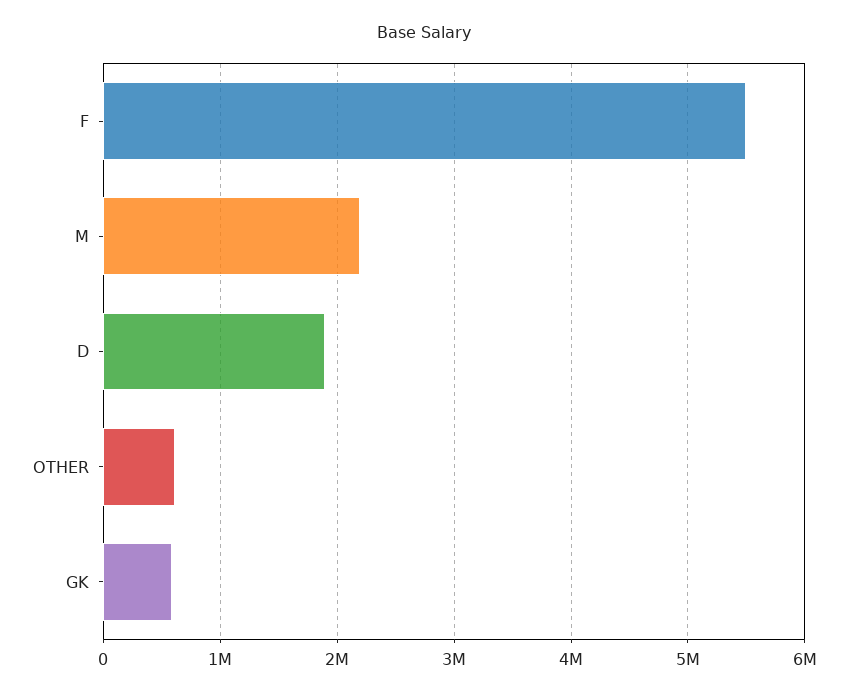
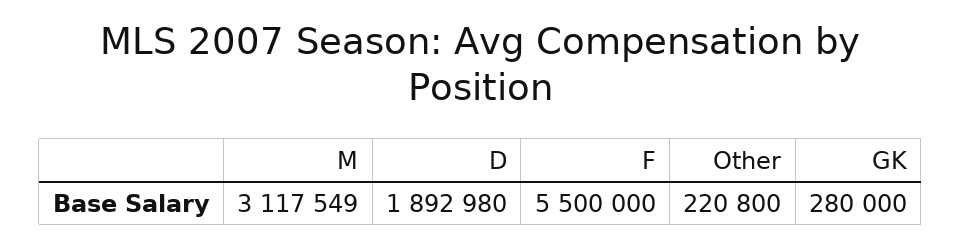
  {
    "F": 5500000,
-   "M": 2200000,
+   "M": 3117549,
    "D": 1892980,
-   "OTHER": 600000,
+   "OTHER": 220800,
-   "GK": 600000
+   "GK": 280000
  }

